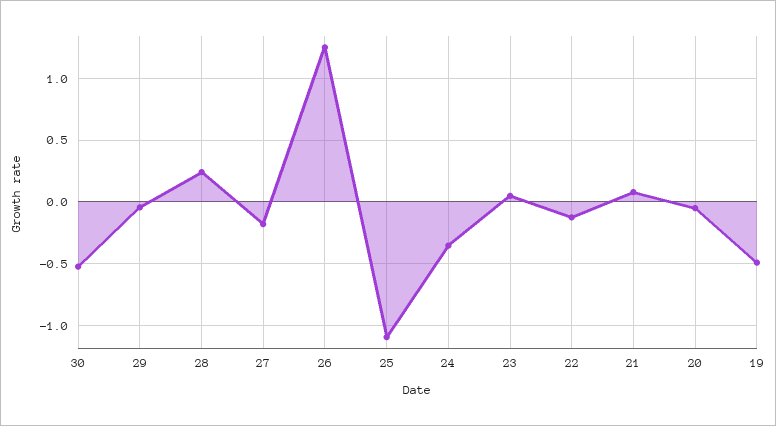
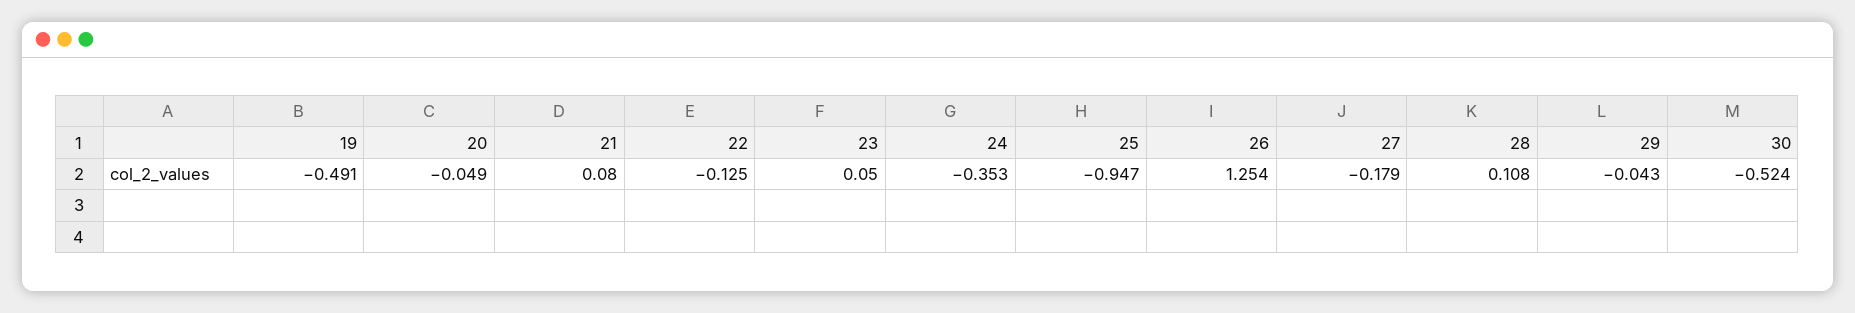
  {
    "30": -0.524,
    "29": -0.043,
-   "28": 0.25,
+   "28": 0.108,
    "27": -0.179,
    "26": 1.254,
-   "25": -1.1,
+   "25": -0.947,
    "24": -0.353,
    "23": 0.05,
    "22": -0.125,
    "21": 0.08,
    "20": -0.049,
    "19": -0.491
  }

